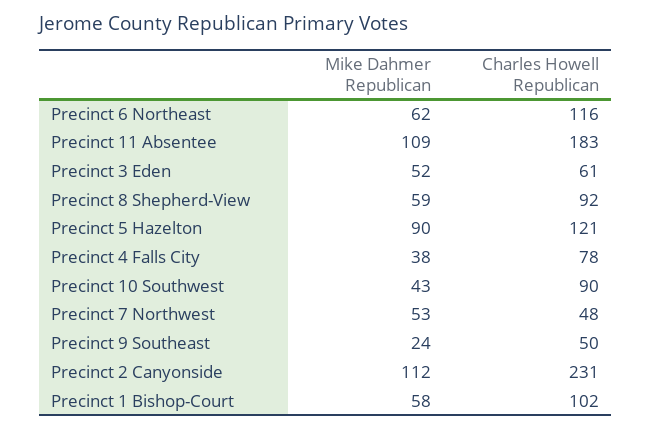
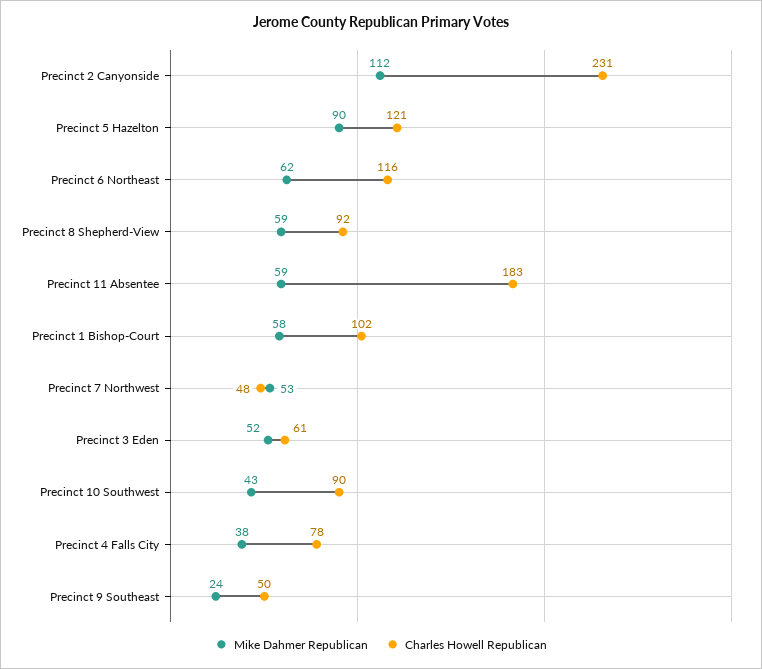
  {
    "Mike Dahmer Republican": {
      "Precinct 6 Northeast": 62,
-     "Precinct 11 Absentee": 109,
+     "Precinct 11 Absentee": 59,
      "Precinct 3 Eden": 52,
      "Precinct 8 Shepherd-View": 59,
      "Precinct 5 Hazelton": 90,
      "Precinct 4 Falls City": 38,
      "Precinct 10 Southwest": 43,
      "Precinct 7 Northwest": 53,
      "Precinct 9 Southeast": 24,
      "Precinct 2 Canyonside": 112,
      "Precinct 1 Bishop-Court": 58
    },
    "Charles Howell Republican": {
      "Precinct 6 Northeast": 116,
      "Precinct 11 Absentee": 183,
      "Precinct 3 Eden": 61,
      "Precinct 8 Shepherd-View": 92,
      "Precinct 5 Hazelton": 121,
      "Precinct 4 Falls City": 78,
      "Precinct 10 Southwest": 90,
      "Precinct 7 Northwest": 48,
      "Precinct 9 Southeast": 50,
      "Precinct 2 Canyonside": 231,
      "Precinct 1 Bishop-Court": 102
    }
  }

